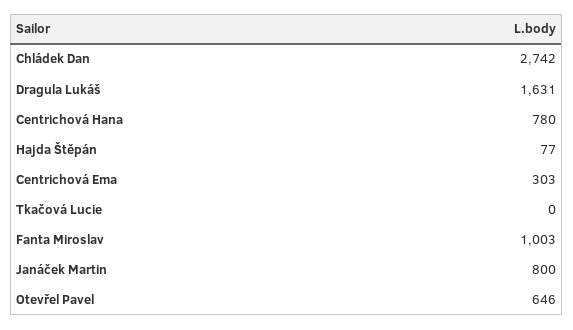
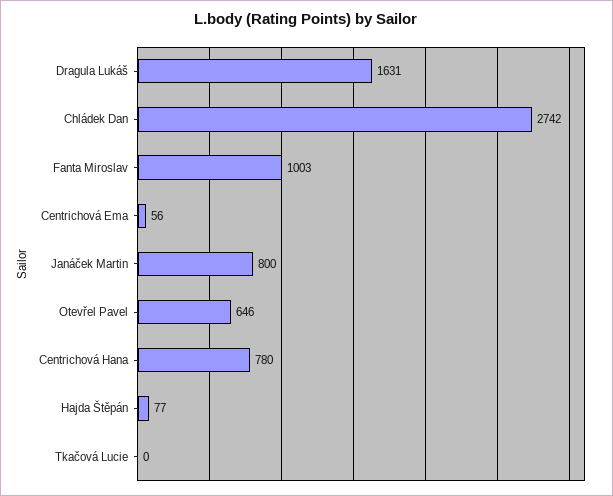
  {
    "Chládek Dan": 2742,
    "Dragula Lukáš": 1631,
    "Centrichová Hana": 780,
    "Hajda Štěpán": 77,
-   "Centrichová Ema": 303,
+   "Centrichová Ema": 56,
    "Tkačová Lucie": 0,
    "Fanta Miroslav": 1003,
    "Janáček Martin": 800,
    "Otevřel Pavel": 646
  }

